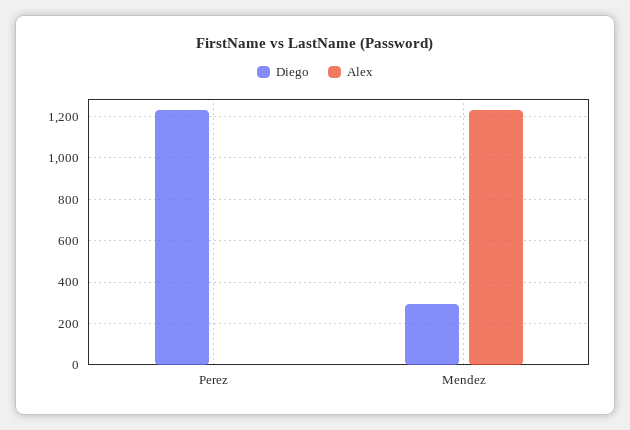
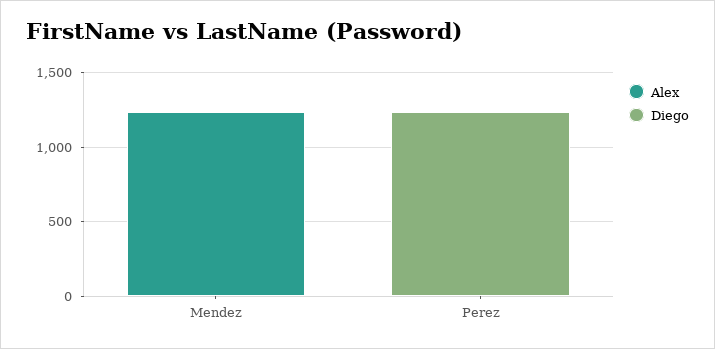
  {
    "Diego": {
      "Perez": 1250,
-     "Mendez": 300
+     "Mendez": 0
    },
    "Alex": {
      "Perez": 0,
      "Mendez": 1250
    }
  }

